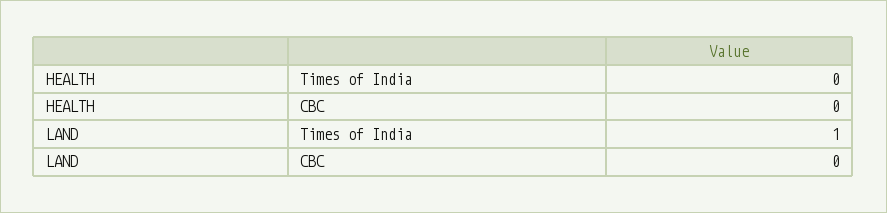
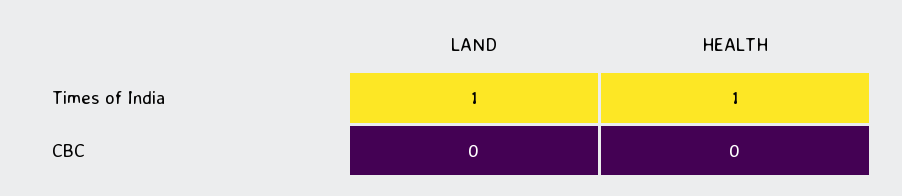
  {
    "HEALTH": {
-     "Times of India": 0,
+     "Times of India": 1,
      "CBC": 0
    },
    "LAND": {
      "Times of India": 1,
      "CBC": 0
    }
  }

